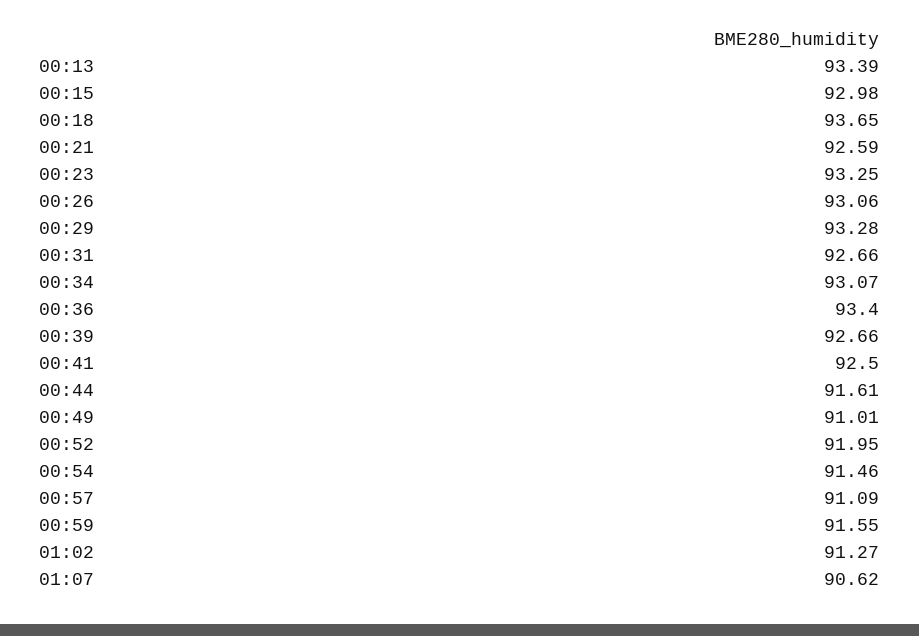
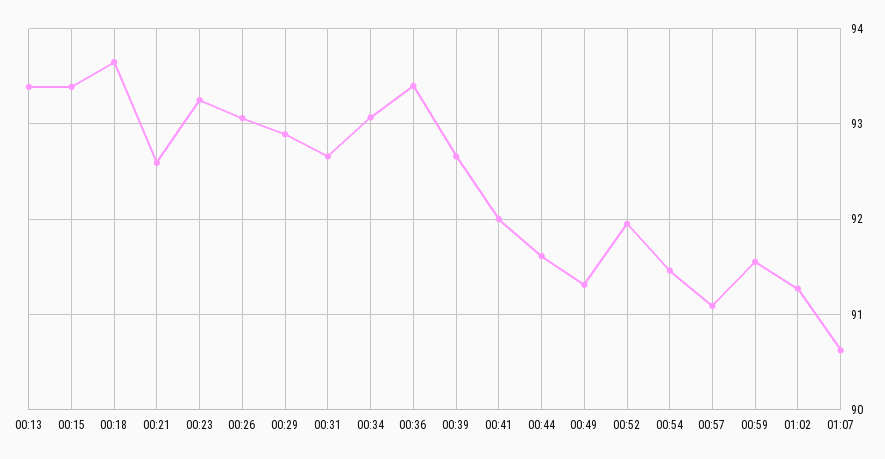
  {
    "00:13": 93.39,
-   "00:15": 92.98,
+   "00:15": 93.4,
    "00:18": 93.65,
    "00:21": 92.59,
    "00:23": 93.25,
    "00:26": 93.06,
-   "00:29": 93.28,
+   "00:29": 92.9,
    "00:31": 92.66,
    "00:34": 93.07,
    "00:36": 93.4,
    "00:39": 92.66,
-   "00:41": 92.5,
+   "00:41": 92,
    "00:44": 91.61,
-   "00:49": 91.01,
+   "00:49": 91.3,
    "00:52": 91.95,
    "00:54": 91.46,
    "00:57": 91.09,
    "00:59": 91.55,
    "01:02": 91.27,
    "01:07": 90.62
  }

